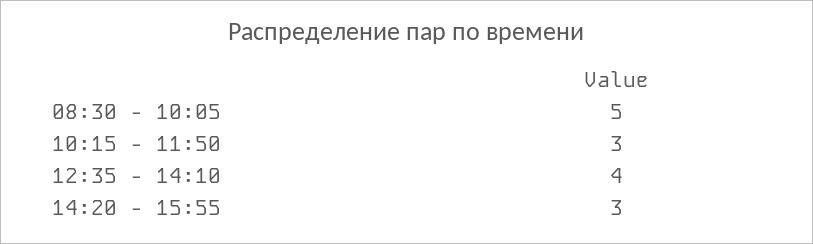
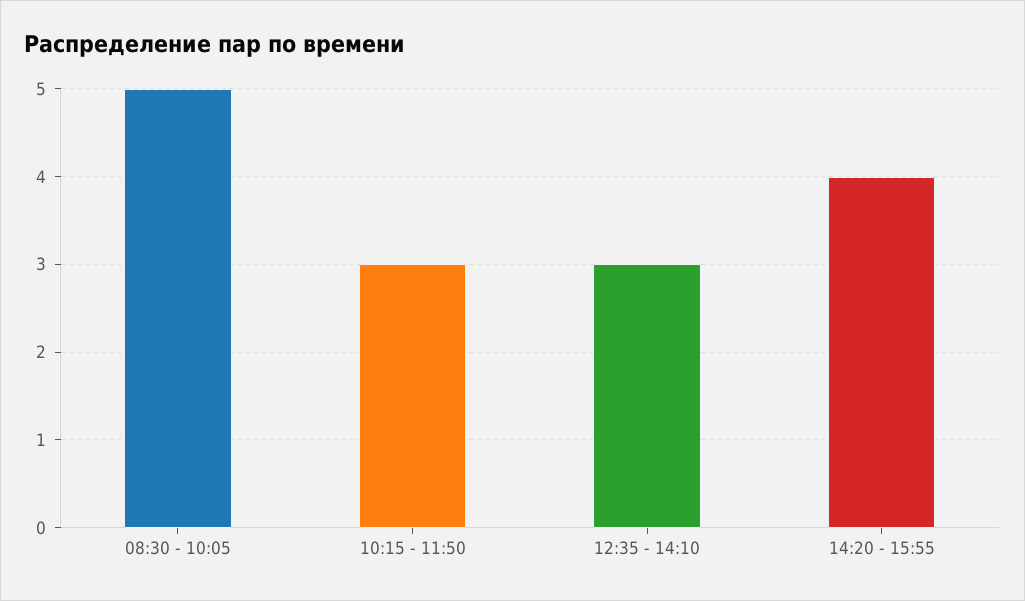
  {
    "08:30 - 10:05": 5,
    "10:15 - 11:50": 3,
-   "12:35 - 14:10": 4,
+   "12:35 - 14:10": 3,
-   "14:20 - 15:55": 3
+   "14:20 - 15:55": 4
  }

